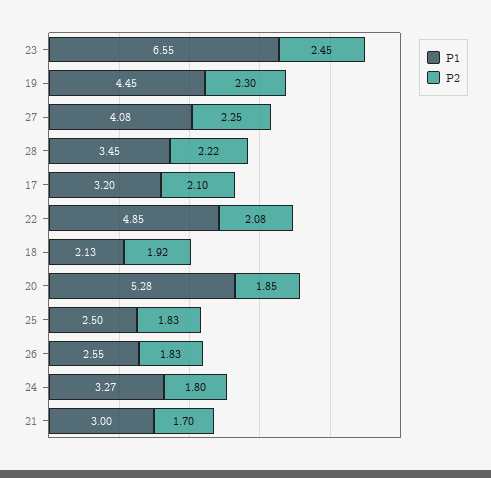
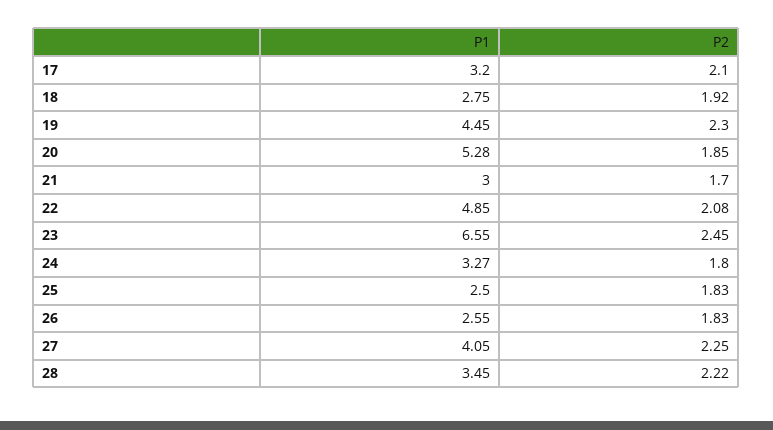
  {
    "P1": {
      "23": 6.55,
      "19": 4.45,
-     "27": 4.08,
+     "27": 4.05,
      "28": 3.45,
      "17": 3.2,
      "22": 4.85,
-     "18": 2.13,
+     "18": 2.75,
      "20": 5.28,
      "25": 2.5,
      "26": 2.55,
      "24": 3.27,
      "21": 3
    },
    "P2": {
      "23": 2.45,
      "19": 2.3,
      "27": 2.25,
      "28": 2.22,
      "17": 2.1,
      "22": 2.08,
      "18": 1.92,
      "20": 1.85,
      "25": 1.83,
      "26": 1.83,
      "24": 1.8,
      "21": 1.7
    }
  }

